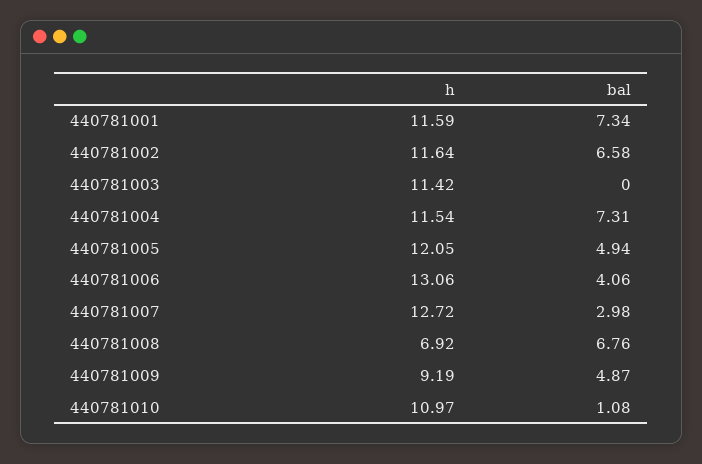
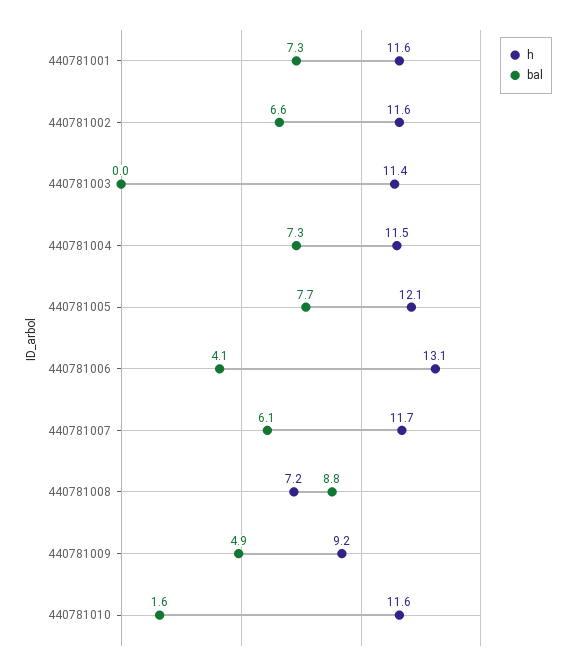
  {
    "h": {
      "440781001": 11.59,
      "440781002": 11.64,
      "440781003": 11.42,
      "440781004": 11.54,
      "440781005": 12.05,
      "440781006": 13.06,
-     "440781007": 12.72,
+     "440781007": 11.7,
-     "440781008": 6.92,
+     "440781008": 7.2,
      "440781009": 9.19,
-     "440781010": 10.97
+     "440781010": 11.6
    },
    "bal": {
      "440781001": 7.34,
      "440781002": 6.58,
      "440781003": 0,
      "440781004": 7.31,
-     "440781005": 4.94,
+     "440781005": 7.7,
      "440781006": 4.06,
-     "440781007": 2.98,
+     "440781007": 6.1,
-     "440781008": 6.76,
+     "440781008": 8.8,
      "440781009": 4.87,
-     "440781010": 1.08
+     "440781010": 1.6
    }
  }

